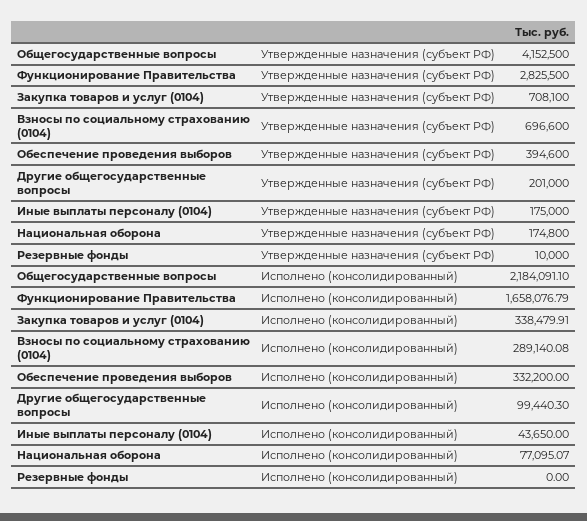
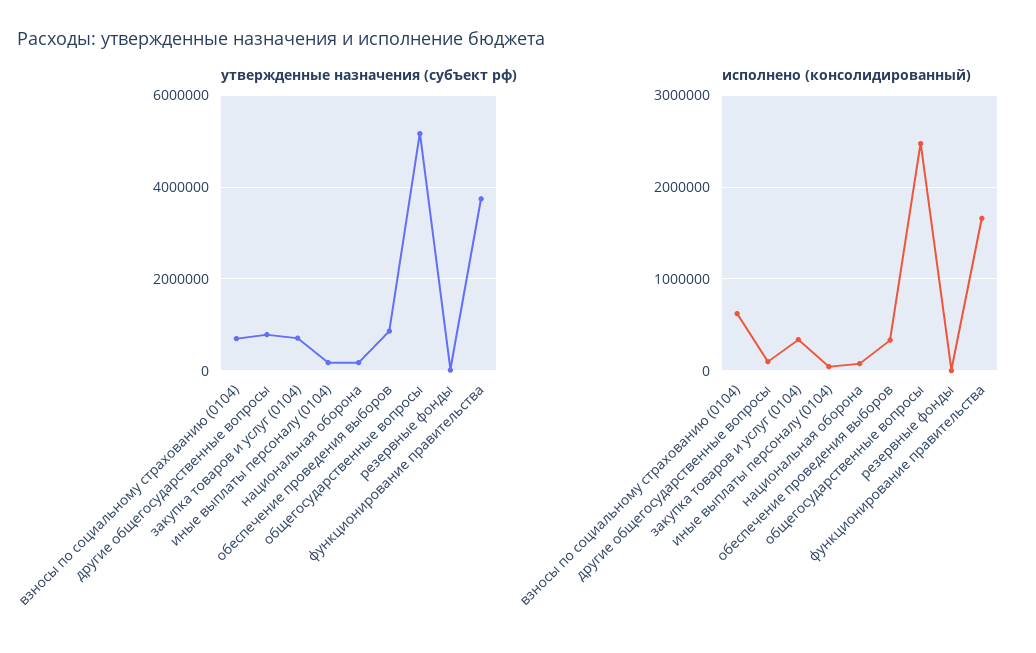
  {
    "Утвержденные назначения (субъект РФ)": {
-     "Общегосударственные вопросы": 4152500,
+     "Общегосударственные вопросы": 5200000,
-     "Функционирование Правительства": 2825500,
+     "Функционирование Правительства": 3800000,
      "Закупка товаров и услуг (0104)": 708100,
      "Взносы по социальному страхованию (0104)": 696600,
-     "Обеспечение проведения выборов": 394600,
+     "Обеспечение проведения выборов": 800000,
-     "Другие общегосударственные вопросы": 201000,
+     "Другие общегосударственные вопросы": 800000,
      "Иные выплаты персоналу (0104)": 175000,
      "Национальная оборона": 174800,
      "Резервные фонды": 10000
    },
    "Исполнено (консолидированный)": {
-     "Общегосударственные вопросы": 2184091.1,
+     "Общегосударственные вопросы": 2500000,
      "Функционирование Правительства": 1658076.79,
      "Закупка товаров и услуг (0104)": 338479.91,
-     "Взносы по социальному страхованию (0104)": 289140.08,
+     "Взносы по социальному страхованию (0104)": 600000,
      "Обеспечение проведения выборов": 332200,
      "Другие общегосударственные вопросы": 99440.3,
      "Иные выплаты персоналу (0104)": 43650,
      "Национальная оборона": 77095.07,
      "Резервные фонды": 0
    }
  }

